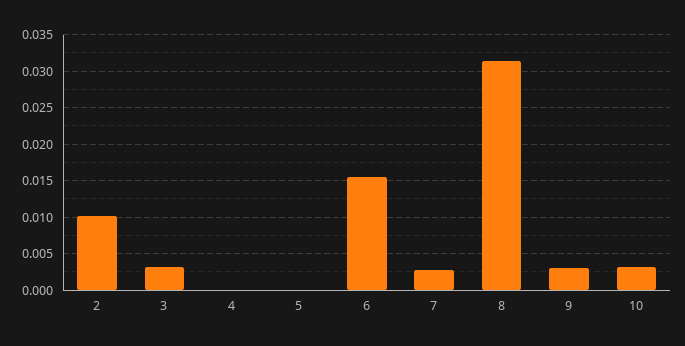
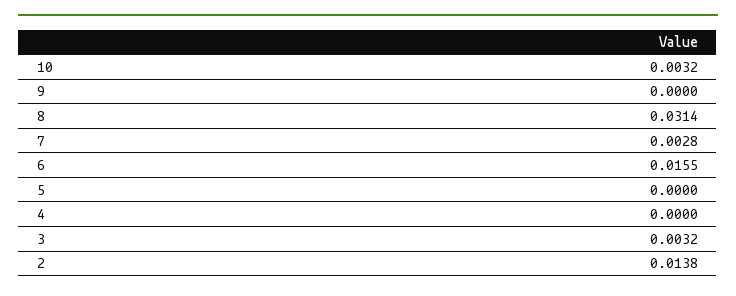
  {
-   "2": 0.01,
+   "2": 0.0138,
    "3": 0.0032,
    "4": 0,
    "5": 0,
    "6": 0.0155,
    "7": 0.0028,
    "8": 0.0314,
-   "9": 0.003,
+   "9": 0,
    "10": 0.0032
  }

